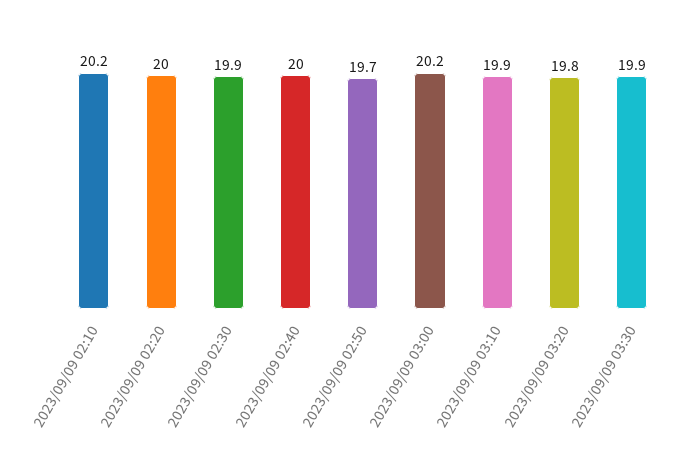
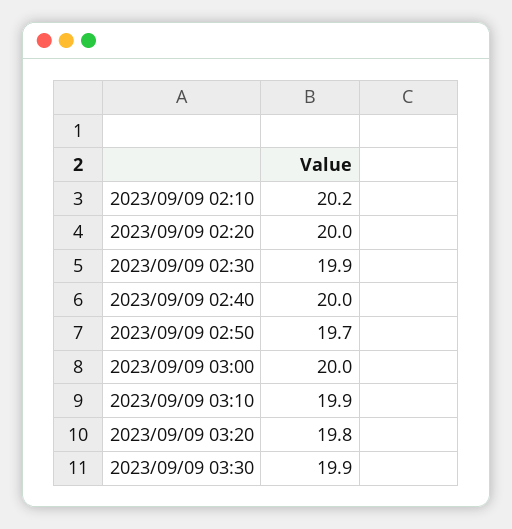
  {
    "2023/09/09 02:10": 20.2,
    "2023/09/09 02:20": 20,
    "2023/09/09 02:30": 19.9,
    "2023/09/09 02:40": 20,
    "2023/09/09 02:50": 19.7,
-   "2023/09/09 03:00": 20.2,
+   "2023/09/09 03:00": 20,
    "2023/09/09 03:10": 19.9,
    "2023/09/09 03:20": 19.8,
    "2023/09/09 03:30": 19.9
  }

